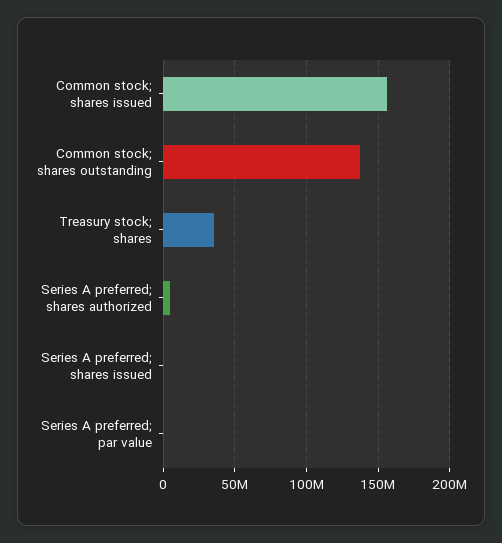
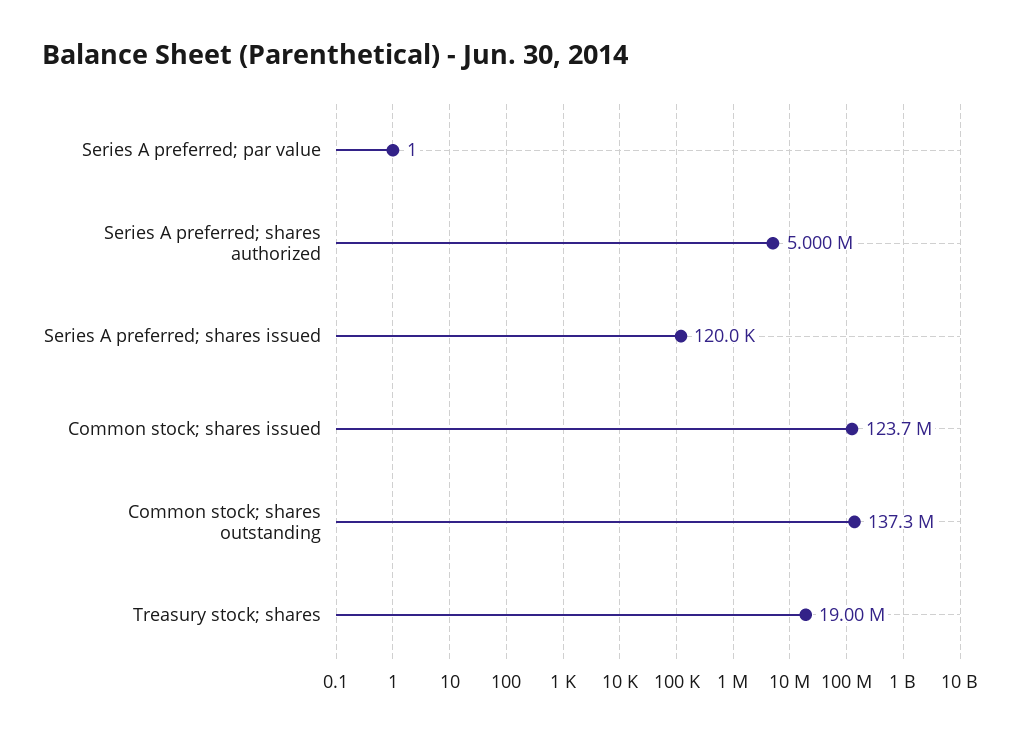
  {
-   "Common stock; shares issued": 155000000,
+   "Common stock; shares issued": 123700000,
    "Common stock; shares outstanding": 137300000,
-   "Treasury stock; shares": 35000000,
+   "Treasury stock; shares": 19000000,
    "Series A preferred; shares authorized": 5000000,
    "Series A preferred; shares issued": 120000,
    "Series A preferred; par value": 1
  }

